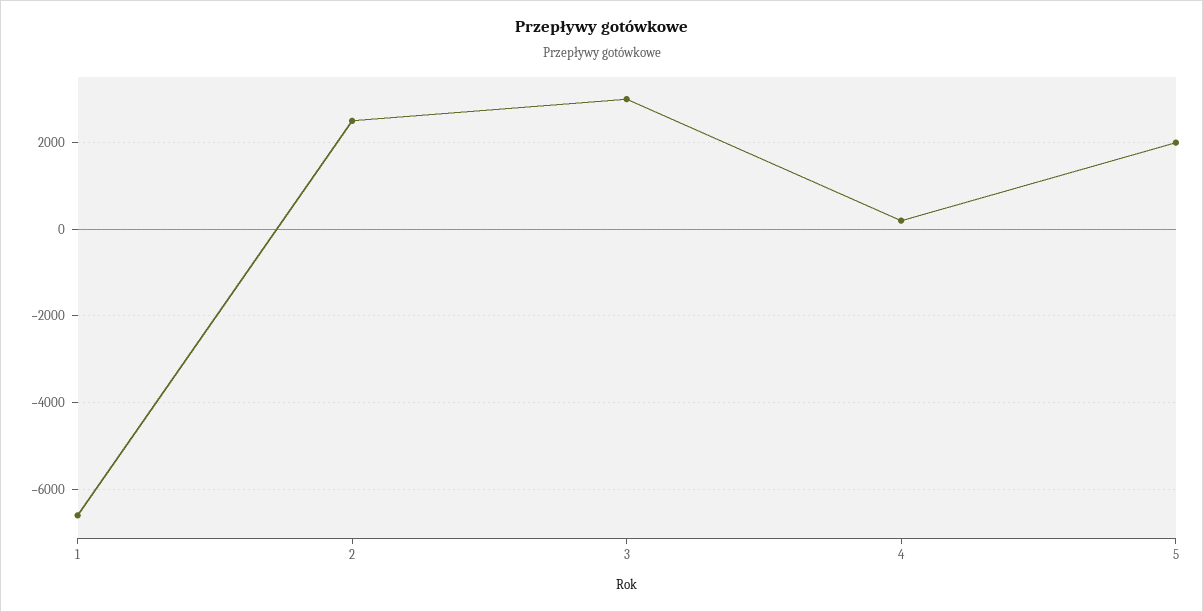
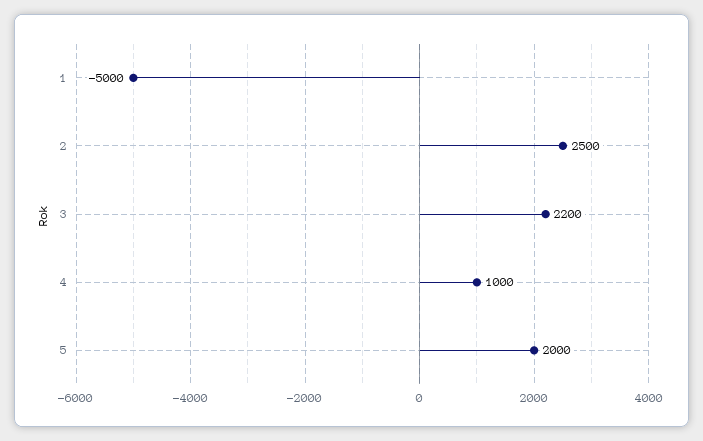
  {
-   "1": -6600,
+   "1": -5000,
    "2": 2500,
-   "3": 3000,
+   "3": 2200,
-   "4": 200,
+   "4": 1000,
    "5": 2000
  }

